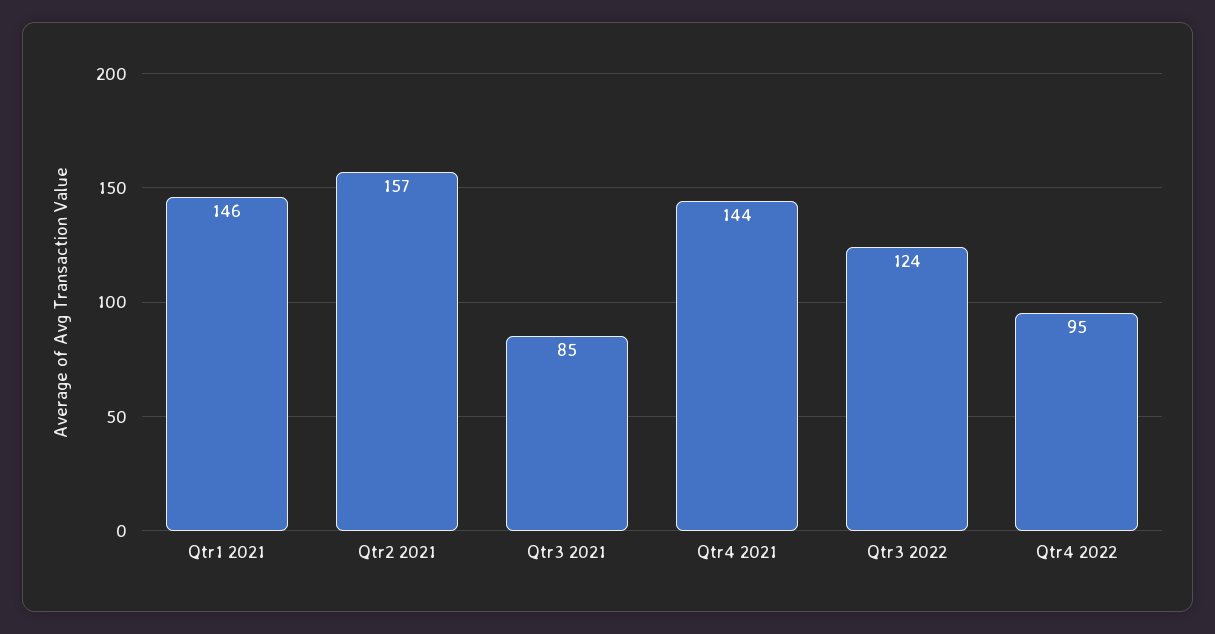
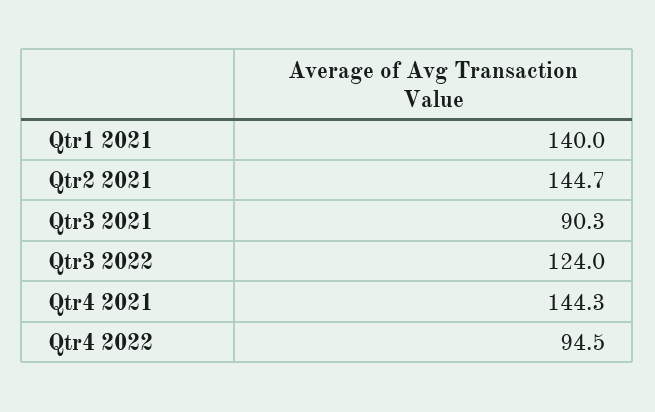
  {
-   "Qtr1 2021": 146,
+   "Qtr1 2021": 140,
-   "Qtr2 2021": 157,
+   "Qtr2 2021": 144.7,
-   "Qtr3 2021": 85,
+   "Qtr3 2021": 90.3,
    "Qtr4 2021": 144.3,
    "Qtr3 2022": 124,
    "Qtr4 2022": 94.5
  }

